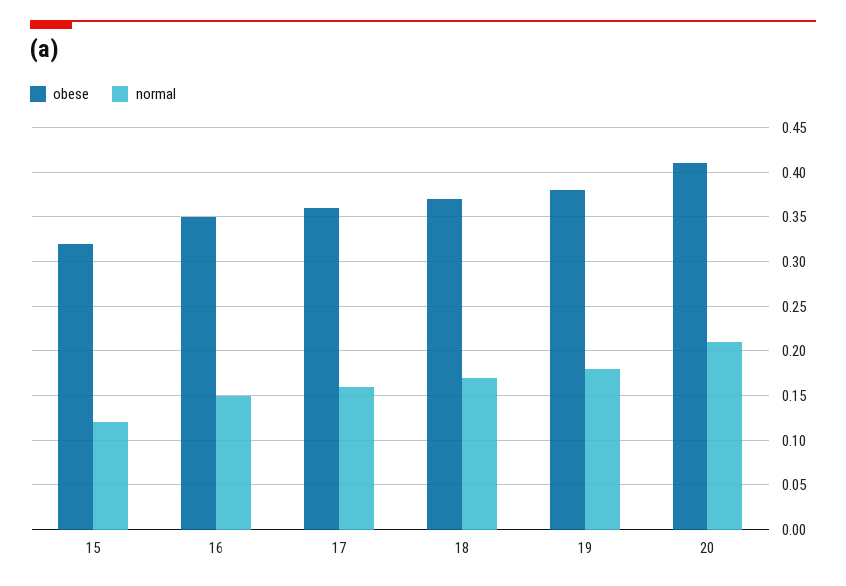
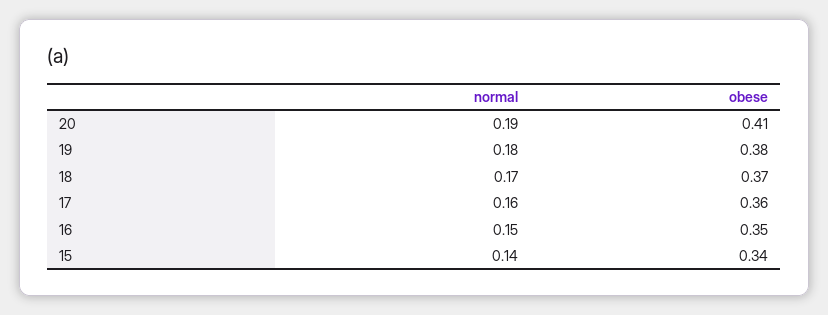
  {
    "obese": {
-     "15": 0.32,
+     "15": 0.34,
      "16": 0.35,
      "17": 0.36,
      "18": 0.37,
      "19": 0.38,
      "20": 0.41
    },
    "normal": {
-     "15": 0.12,
+     "15": 0.14,
      "16": 0.15,
      "17": 0.16,
      "18": 0.17,
      "19": 0.18,
-     "20": 0.21
+     "20": 0.19
    }
  }

